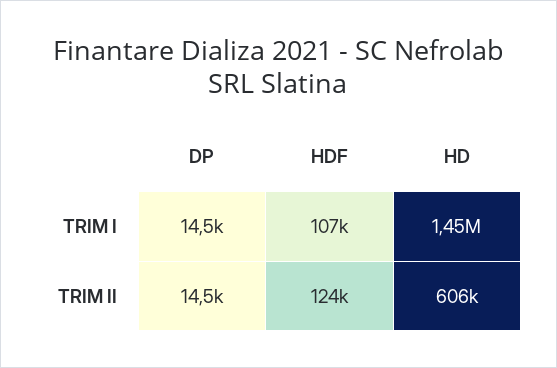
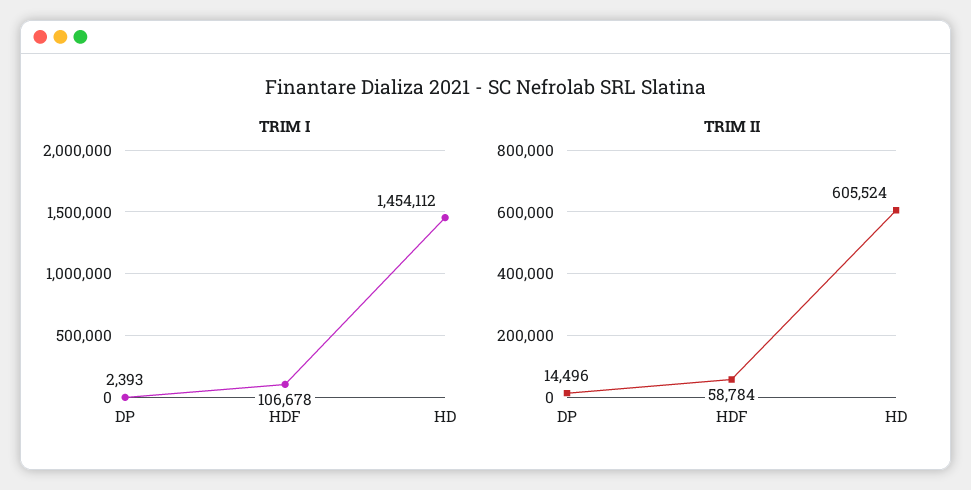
  {
    "TRIM I": {
-     "DP": 14500,
+     "DP": 2393,
      "HDF": 106678,
      "HD": 1454112
    },
    "TRIM II": {
      "DP": 14496,
-     "HDF": 124000,
+     "HDF": 58784,
      "HD": 605524
    }
  }

